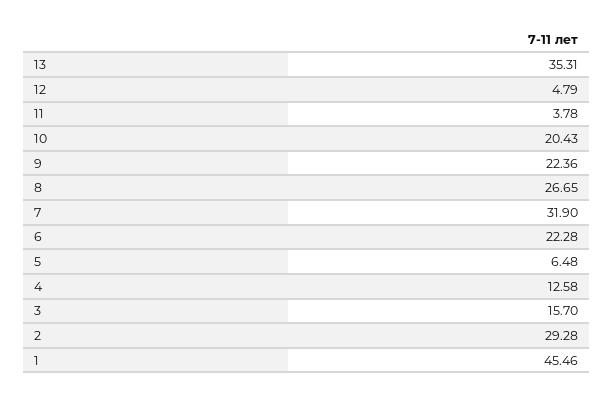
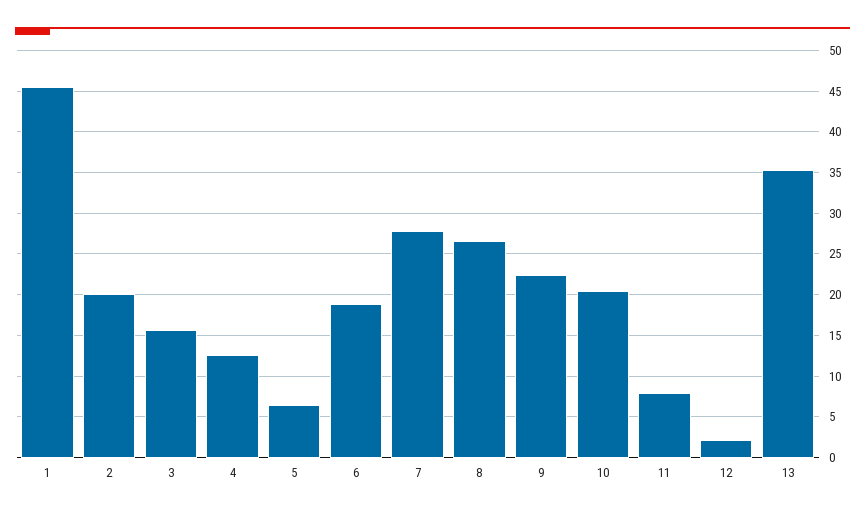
  {
    "13": 35.31,
-   "12": 4.79,
+   "12": 2,
-   "11": 3.78,
+   "11": 8,
    "10": 20.43,
    "9": 22.36,
    "8": 26.65,
-   "7": 31.9,
+   "7": 28,
-   "6": 22.28,
+   "6": 19,
    "5": 6.48,
    "4": 12.58,
    "3": 15.7,
-   "2": 29.28,
+   "2": 20,
    "1": 45.46
  }

